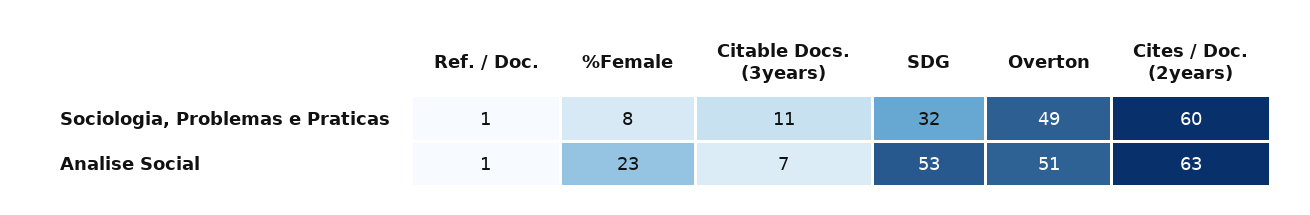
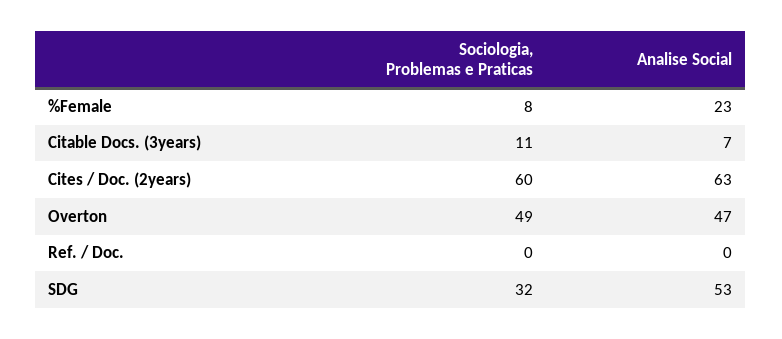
  {
    "Ref. / Doc.": {
-     "Sociologia, Problemas e Praticas": 1,
+     "Sociologia, Problemas e Praticas": 0,
-     "Analise Social": 1
+     "Analise Social": 0
    },
    "%Female": {
      "Sociologia, Problemas e Praticas": 8,
      "Analise Social": 23
    },
    "Citable Docs. (3years)": {
      "Sociologia, Problemas e Praticas": 11,
      "Analise Social": 7
    },
    "SDG": {
      "Sociologia, Problemas e Praticas": 32,
      "Analise Social": 53
    },
    "Overton": {
      "Sociologia, Problemas e Praticas": 49,
-     "Analise Social": 51
+     "Analise Social": 47
    },
    "Cites / Doc. (2years)": {
      "Sociologia, Problemas e Praticas": 60,
      "Analise Social": 63
    }
  }

